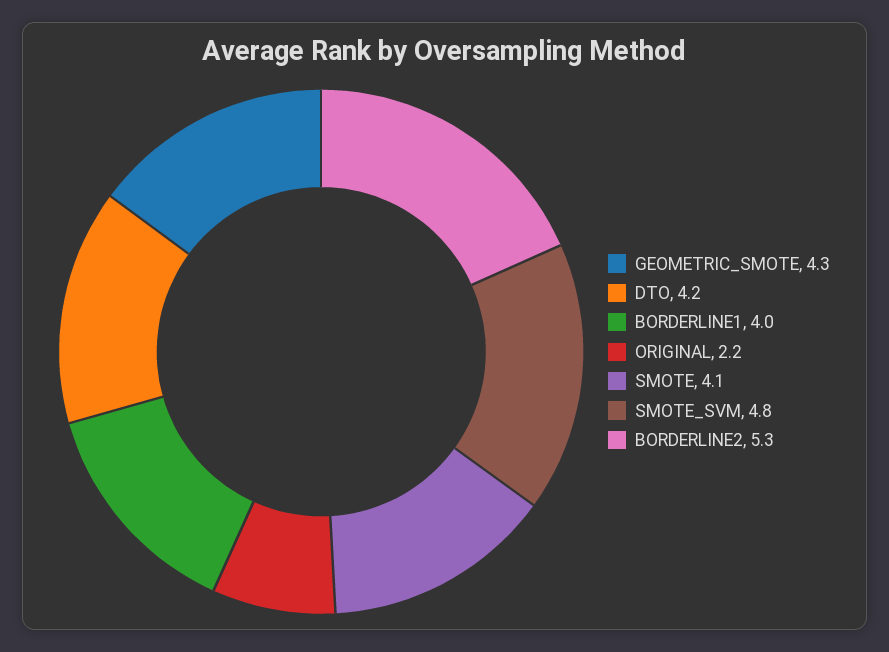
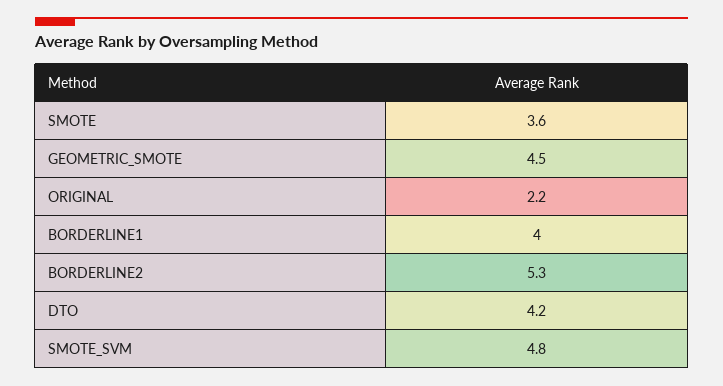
  {
-   "GEOMETRIC_SMOTE": 4.3,
+   "GEOMETRIC_SMOTE": 4.5,
    "DTO": 4.2,
    "BORDERLINE1": 4,
    "ORIGINAL": 2.2,
-   "SMOTE": 4.1,
+   "SMOTE": 3.6,
    "SMOTE_SVM": 4.8,
    "BORDERLINE2": 5.3
  }

